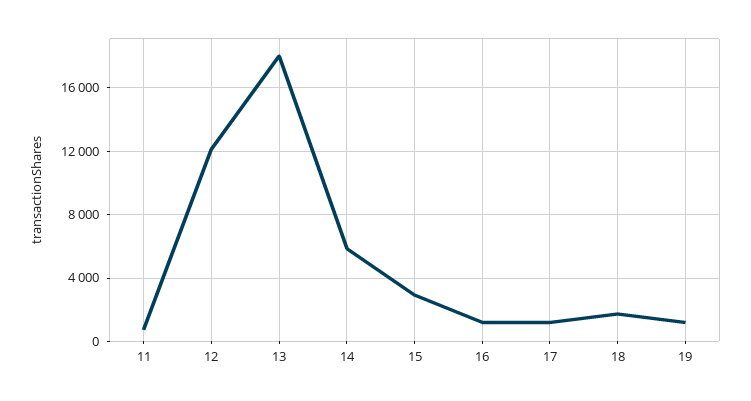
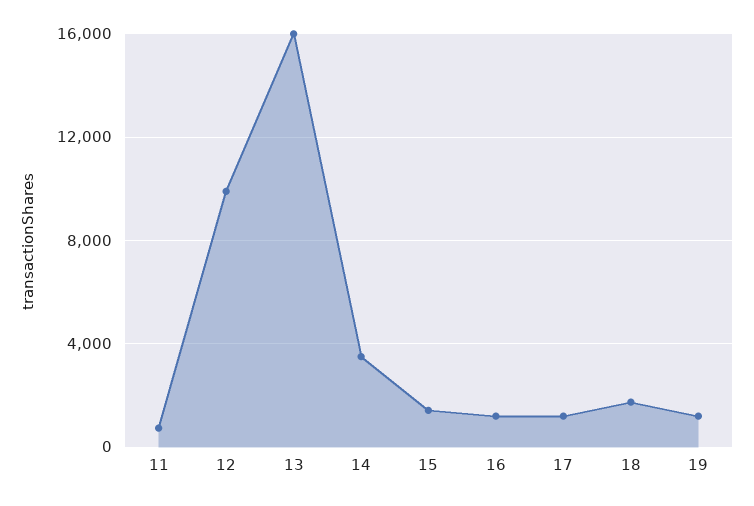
  {
    "11": 500,
-   "12": 12000,
+   "12": 10000,
-   "13": 18000,
+   "13": 16000,
-   "14": 6000,
+   "14": 3500,
-   "15": 3000,
+   "15": 1500,
    "16": 1000,
    "17": 1000,
    "18": 1500,
    "19": 1000
  }

